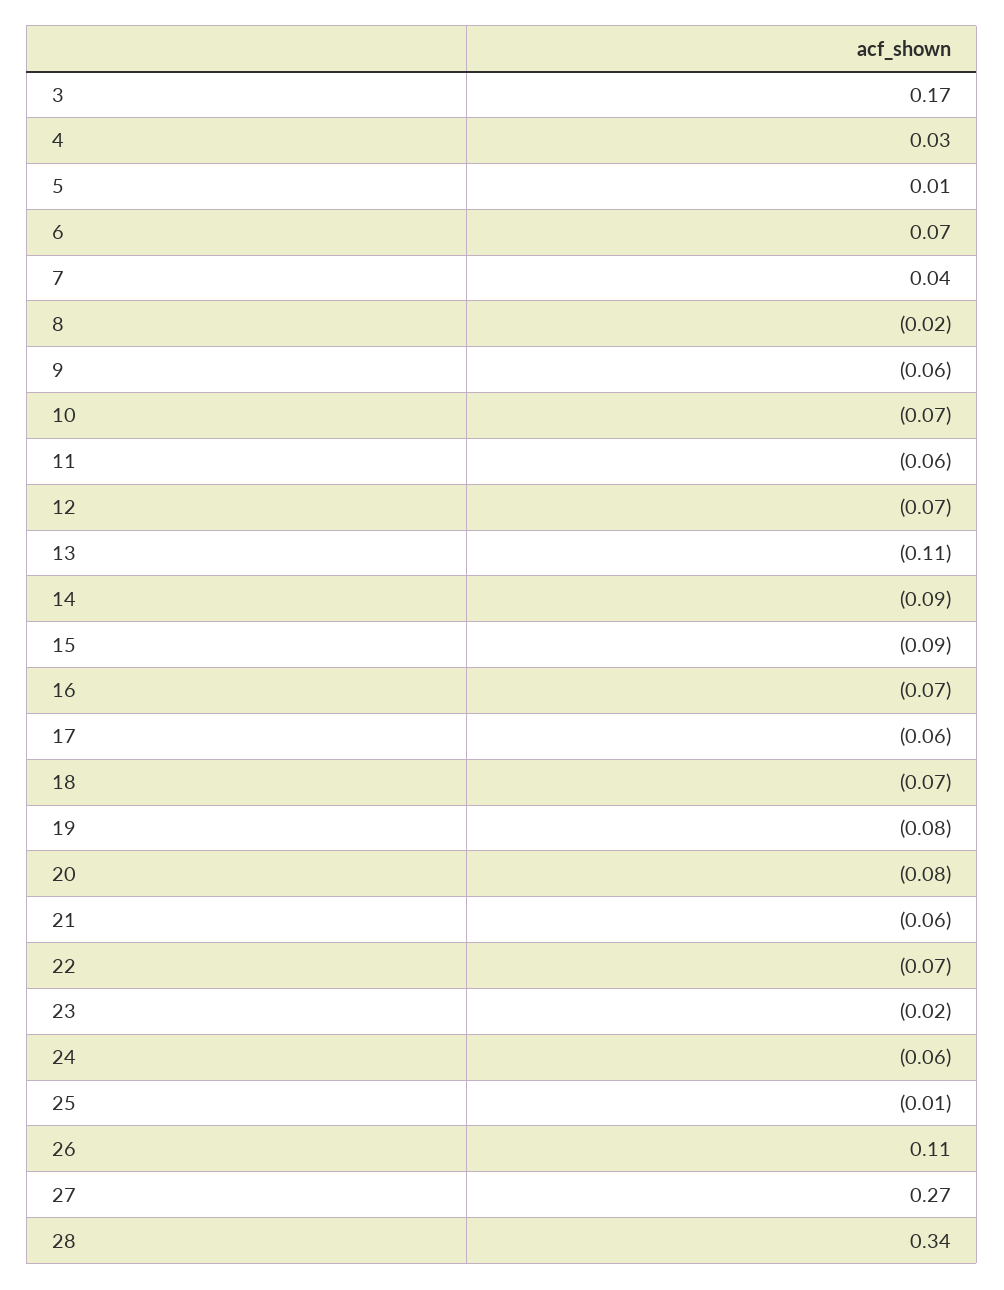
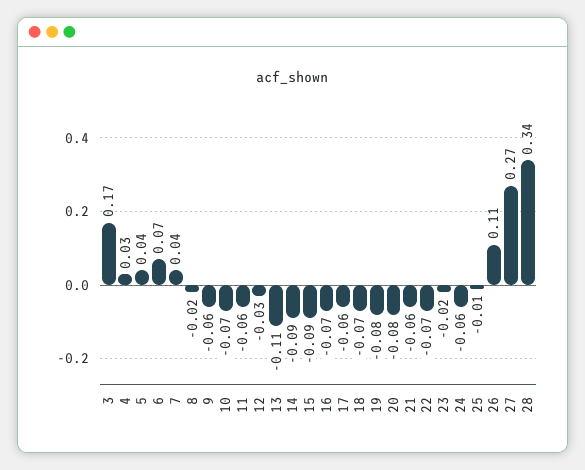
  {
    "3": 0.17,
    "4": 0.03,
-   "5": 0.01,
+   "5": 0.04,
    "6": 0.07,
    "7": 0.04,
    "8": -0.02,
    "9": -0.06,
    "10": -0.07,
    "11": -0.06,
-   "12": -0.07,
+   "12": -0.03,
    "13": -0.11,
    "14": -0.09,
    "15": -0.09,
    "16": -0.07,
    "17": -0.06,
    "18": -0.07,
    "19": -0.08,
    "20": -0.08,
    "21": -0.06,
    "22": -0.07,
    "23": -0.02,
    "24": -0.06,
    "25": -0.01,
    "26": 0.11,
    "27": 0.27,
    "28": 0.34
  }

